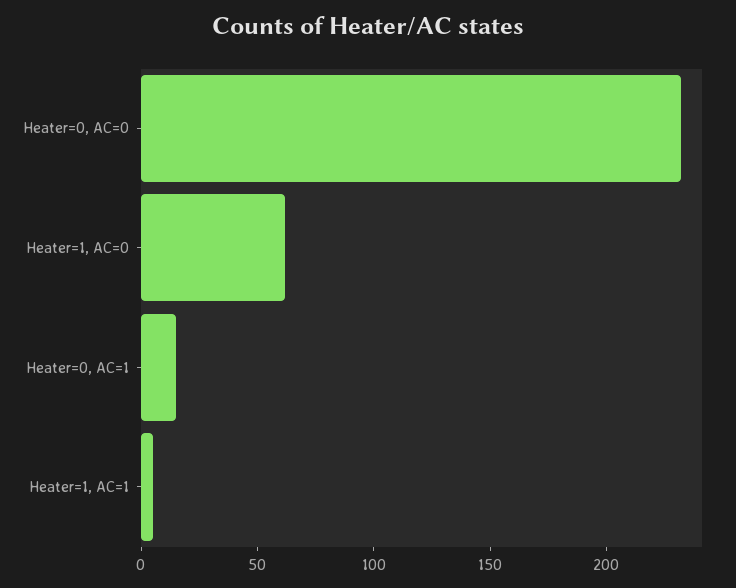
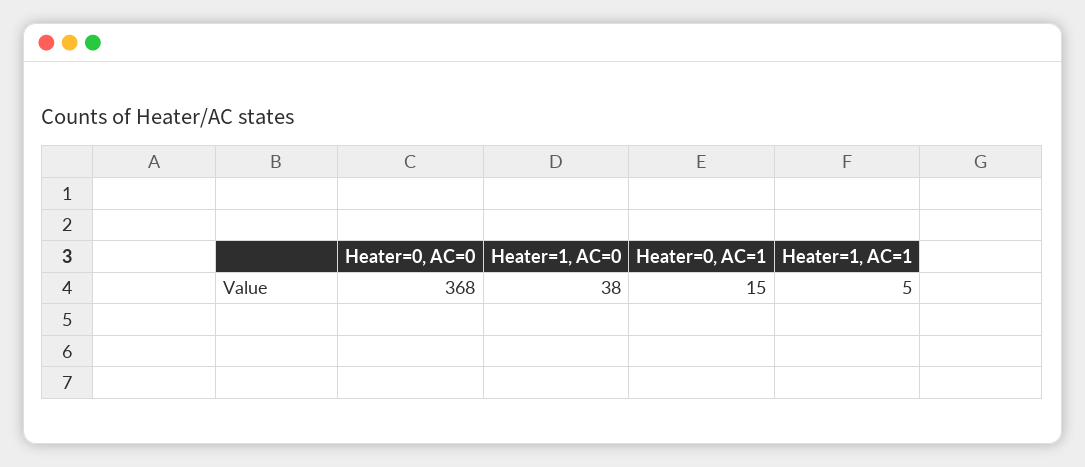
  {
-   "Heater=0, AC=0": 230,
+   "Heater=0, AC=0": 368,
-   "Heater=1, AC=0": 60,
+   "Heater=1, AC=0": 38,
    "Heater=0, AC=1": 15,
    "Heater=1, AC=1": 5
  }

